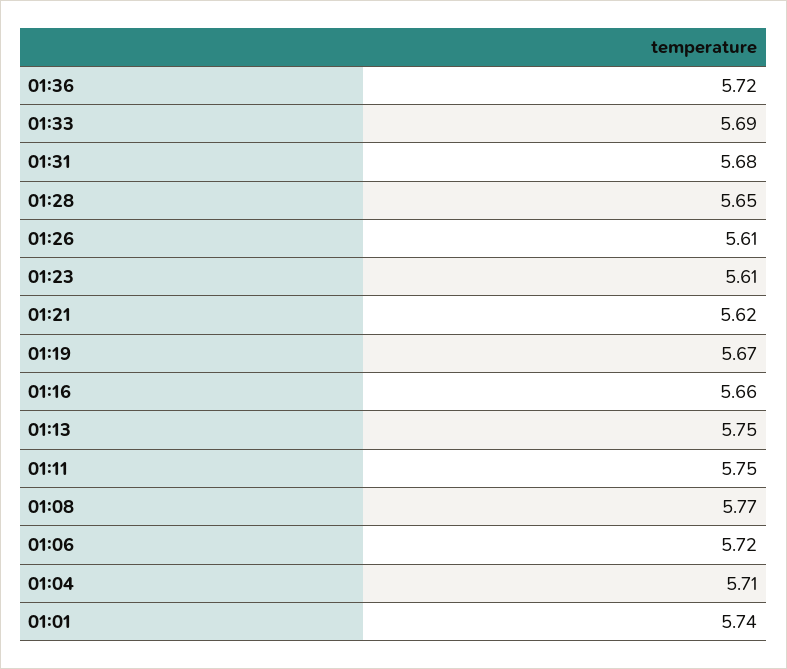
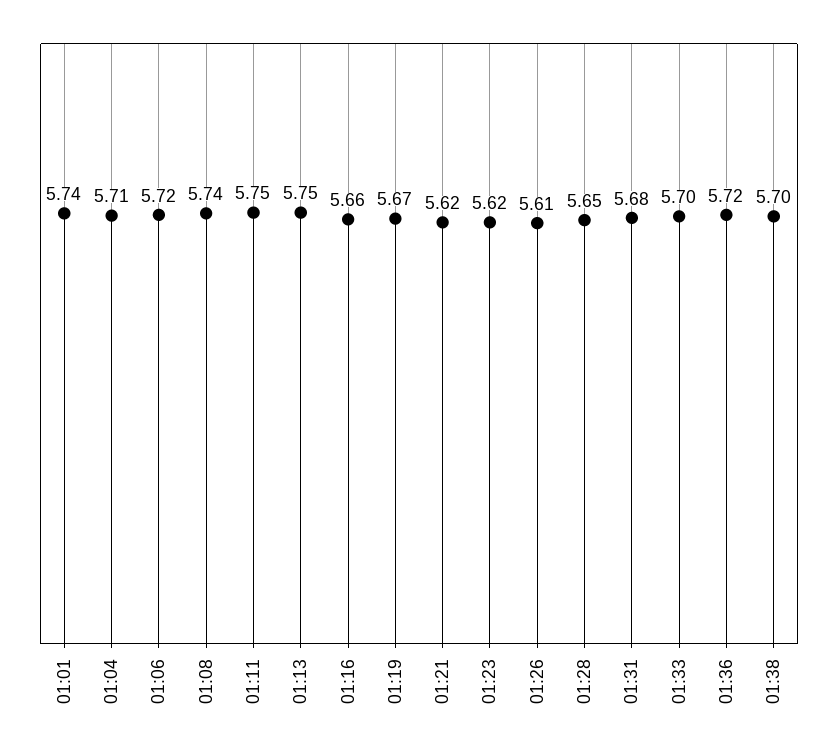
  {
    "01:36": 5.72,
-   "01:33": 5.69,
+   "01:33": 5.7,
    "01:31": 5.68,
    "01:28": 5.65,
    "01:26": 5.61,
-   "01:23": 5.61,
+   "01:23": 5.62,
    "01:21": 5.62,
    "01:19": 5.67,
    "01:16": 5.66,
    "01:13": 5.75,
    "01:11": 5.75,
-   "01:08": 5.77,
+   "01:08": 5.74,
    "01:06": 5.72,
    "01:04": 5.71,
-   "01:01": 5.74
+   "01:01": 5.74,
+   "01:38": 5.7
  }

